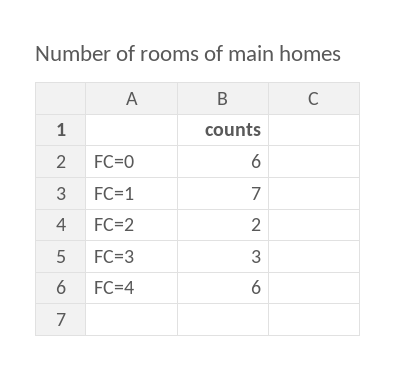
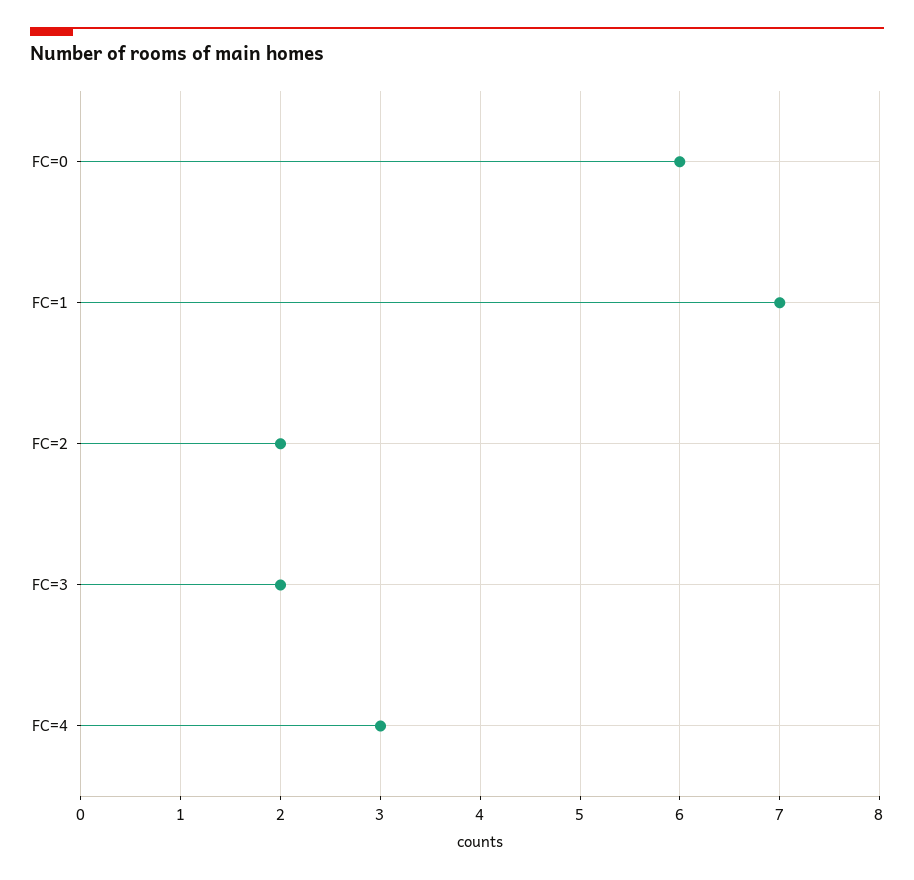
  {
    "FC=0": 6,
    "FC=1": 7,
    "FC=2": 2,
-   "FC=3": 3,
+   "FC=3": 2,
-   "FC=4": 6
+   "FC=4": 3
  }

